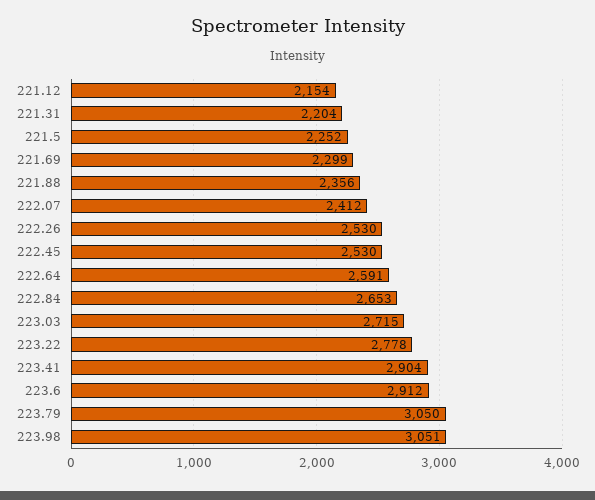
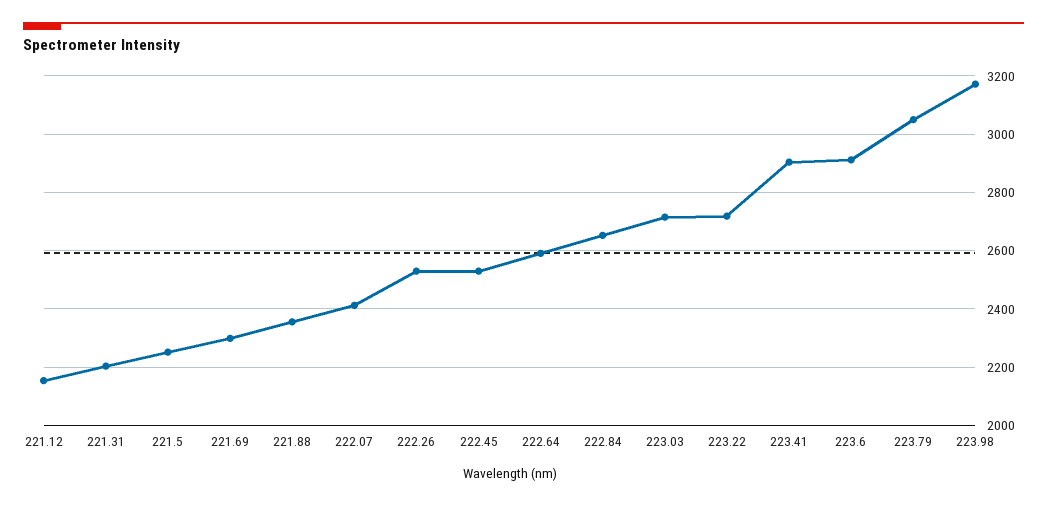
  {
    "221.12": 2154,
    "221.31": 2204,
    "221.5": 2252,
    "221.69": 2299,
    "221.88": 2356,
    "222.07": 2412,
    "222.26": 2530,
    "222.45": 2530,
    "222.64": 2591,
    "222.84": 2653,
    "223.03": 2715,
-   "223.22": 2778,
+   "223.22": 2725,
    "223.41": 2904,
    "223.6": 2912,
    "223.79": 3050,
-   "223.98": 3051
+   "223.98": 3175
  }

